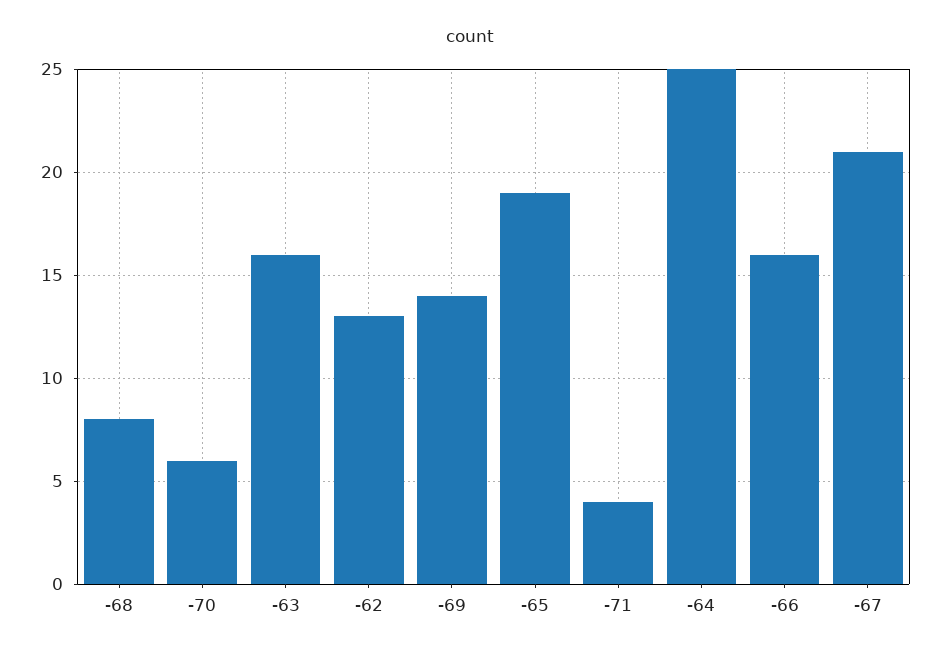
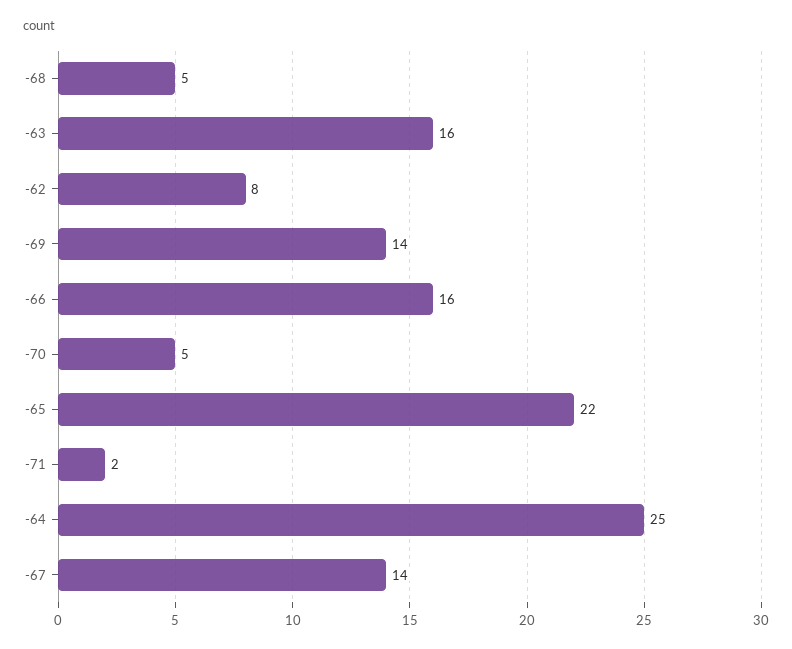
  {
-   "-68": 8,
+   "-68": 5,
-   "-70": 6,
+   "-70": 5,
    "-63": 16,
-   "-62": 13,
+   "-62": 8,
    "-69": 14,
-   "-65": 19,
+   "-65": 22,
-   "-71": 4,
+   "-71": 2,
    "-64": 25,
    "-66": 16,
-   "-67": 21
+   "-67": 14
  }

